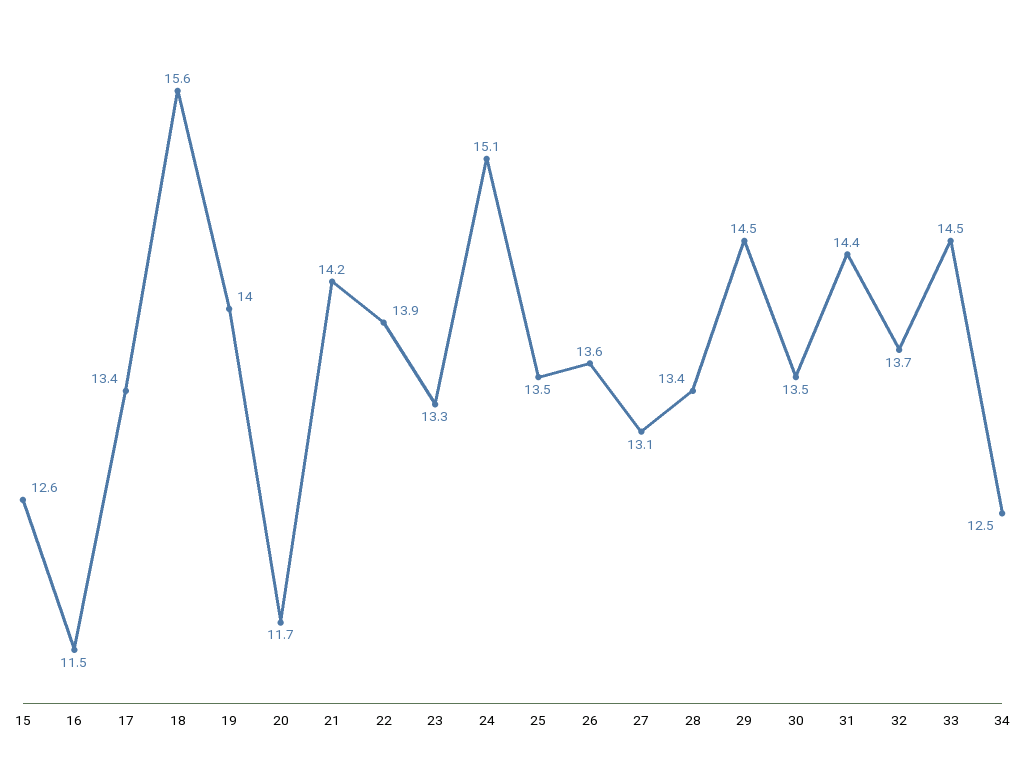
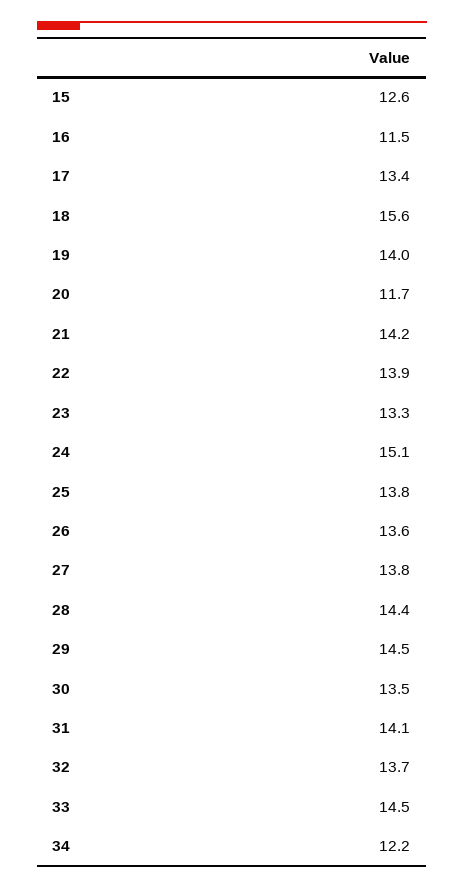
  {
    "15": 12.6,
    "16": 11.5,
    "17": 13.4,
    "18": 15.6,
    "19": 14,
    "20": 11.7,
    "21": 14.2,
    "22": 13.9,
    "23": 13.3,
    "24": 15.1,
-   "25": 13.5,
+   "25": 13.8,
    "26": 13.6,
-   "27": 13.1,
+   "27": 13.8,
-   "28": 13.4,
+   "28": 14.4,
    "29": 14.5,
    "30": 13.5,
-   "31": 14.4,
+   "31": 14.1,
    "32": 13.7,
    "33": 14.5,
-   "34": 12.5
+   "34": 12.2
  }

